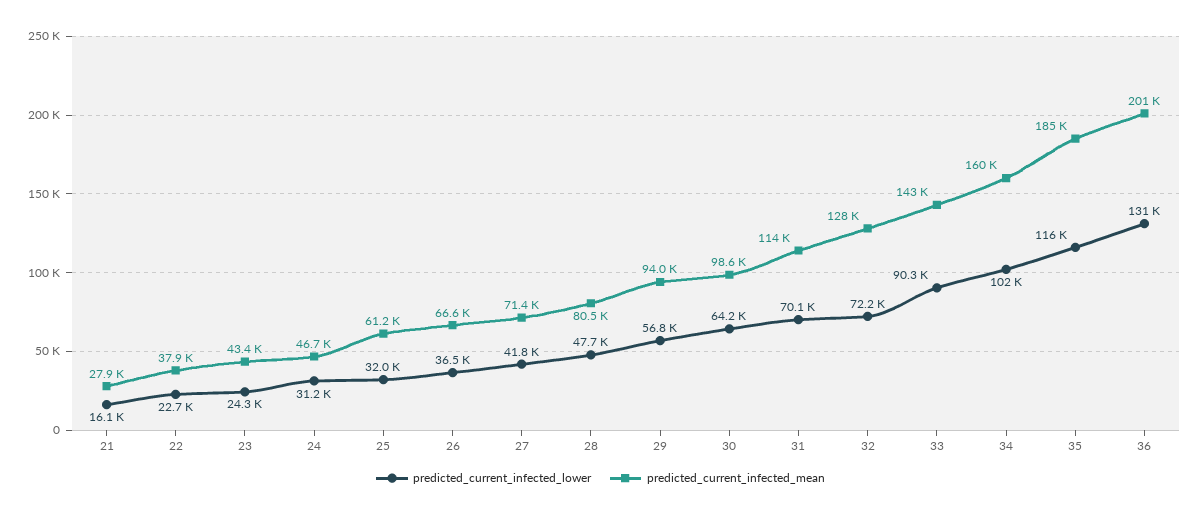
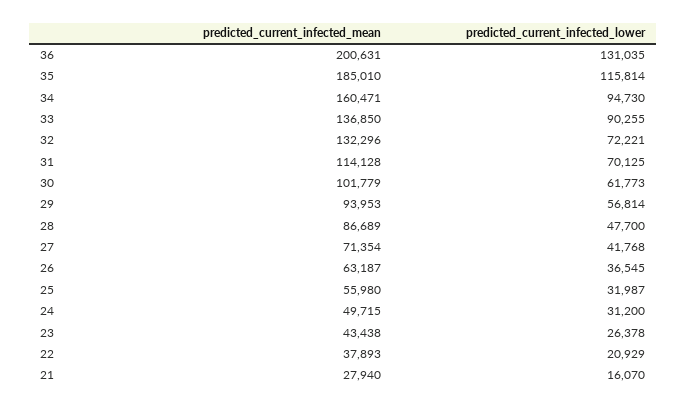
  {
    "predicted_current_infected_lower": {
      "21": 16070,
-     "22": 22700,
+     "22": 20929,
-     "23": 24300,
+     "23": 26378,
      "24": 31200,
      "25": 31987,
      "26": 36545,
      "27": 41768,
      "28": 47700,
      "29": 56814,
-     "30": 64200,
+     "30": 61773,
      "31": 70125,
      "32": 72221,
      "33": 90255,
-     "34": 102000,
+     "34": 94730,
      "35": 115814,
      "36": 131035
    },
    "predicted_current_infected_mean": {
      "21": 27940,
      "22": 37893,
      "23": 43438,
-     "24": 46700,
+     "24": 49715,
-     "25": 61200,
+     "25": 55980,
-     "26": 66600,
+     "26": 63187,
      "27": 71354,
-     "28": 80500,
+     "28": 86689,
      "29": 93953,
-     "30": 98600,
+     "30": 101779,
      "31": 114128,
-     "32": 128000,
+     "32": 132296,
-     "33": 143000,
+     "33": 136850,
      "34": 160471,
      "35": 185010,
      "36": 200631
    }
  }

